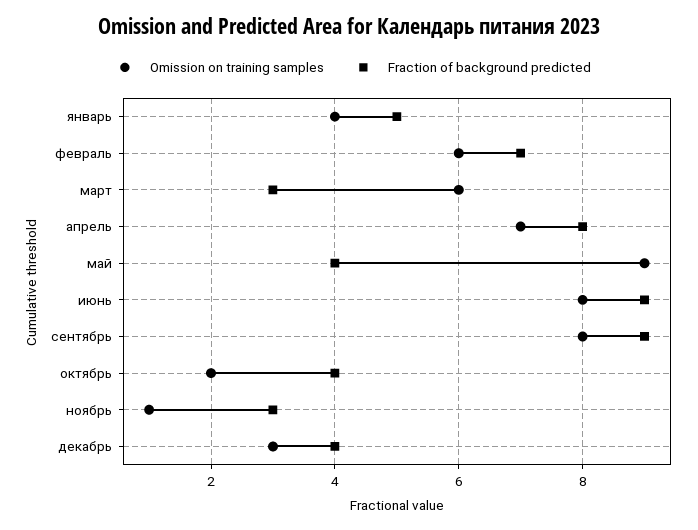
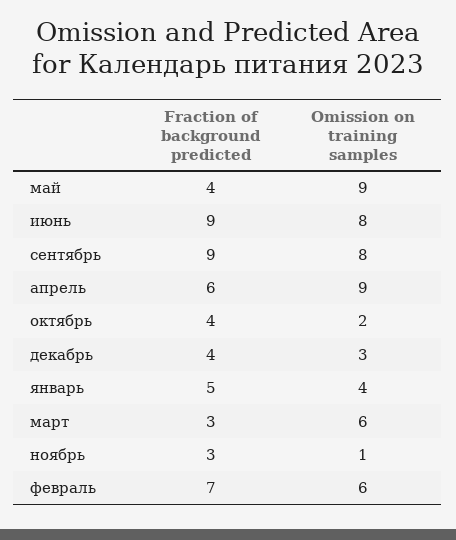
  {
    "Omission on training samples": {
      "январь": 4,
      "февраль": 6,
      "март": 6,
-     "апрель": 7,
+     "апрель": 9,
      "май": 9,
      "июнь": 8,
      "сентябрь": 8,
      "октябрь": 2,
      "ноябрь": 1,
      "декабрь": 3
    },
    "Fraction of background predicted": {
      "январь": 5,
      "февраль": 7,
      "март": 3,
-     "апрель": 8,
+     "апрель": 6,
      "май": 4,
      "июнь": 9,
      "сентябрь": 9,
      "октябрь": 4,
      "ноябрь": 3,
      "декабрь": 4
    }
  }

